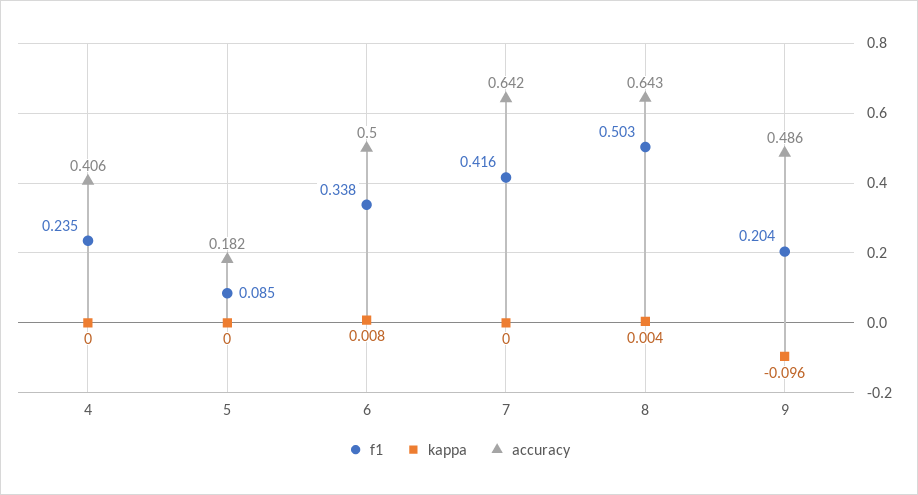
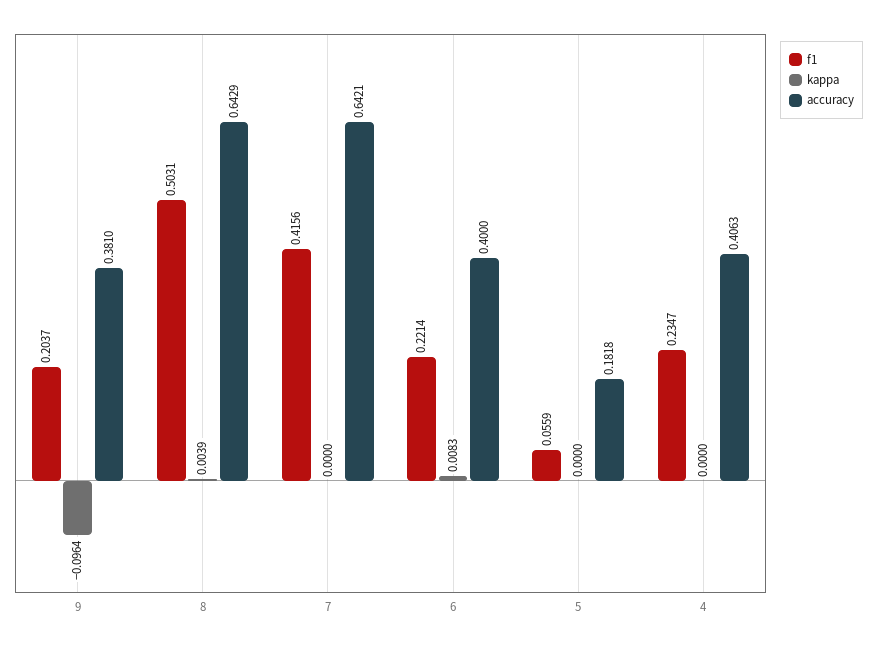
  {
    "f1": {
      "4": 0.2347,
-     "5": 0.085,
+     "5": 0.0559,
-     "6": 0.338,
+     "6": 0.2214,
      "7": 0.4156,
      "8": 0.5031,
      "9": 0.2037
    },
    "kappa": {
      "4": 0,
      "5": 0,
      "6": 0.0083,
      "7": 0,
      "8": 0.0039,
      "9": -0.0964
    },
    "accuracy": {
      "4": 0.4063,
      "5": 0.1818,
-     "6": 0.5,
+     "6": 0.4,
      "7": 0.6421,
      "8": 0.6429,
-     "9": 0.486
+     "9": 0.381
    }
  }

